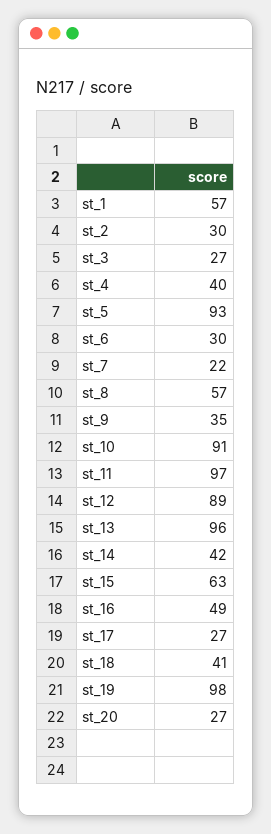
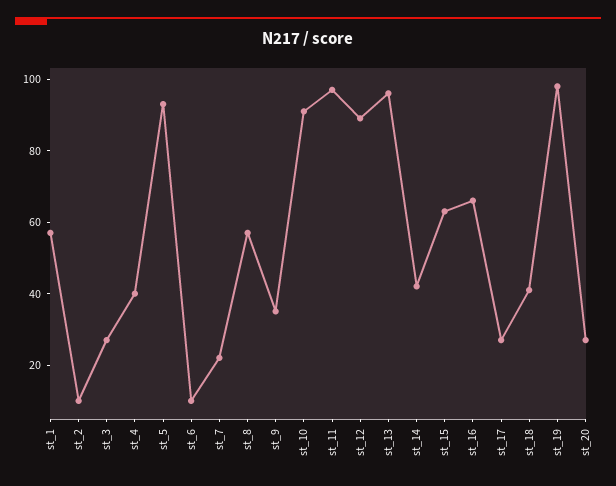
  {
    "st_1": 57,
-   "st_2": 30,
+   "st_2": 10,
    "st_3": 27,
    "st_4": 40,
    "st_5": 93,
-   "st_6": 30,
+   "st_6": 10,
    "st_7": 22,
    "st_8": 57,
    "st_9": 35,
    "st_10": 91,
    "st_11": 97,
    "st_12": 89,
    "st_13": 96,
    "st_14": 42,
    "st_15": 63,
-   "st_16": 49,
+   "st_16": 65,
    "st_17": 27,
    "st_18": 41,
    "st_19": 98,
    "st_20": 27
  }

